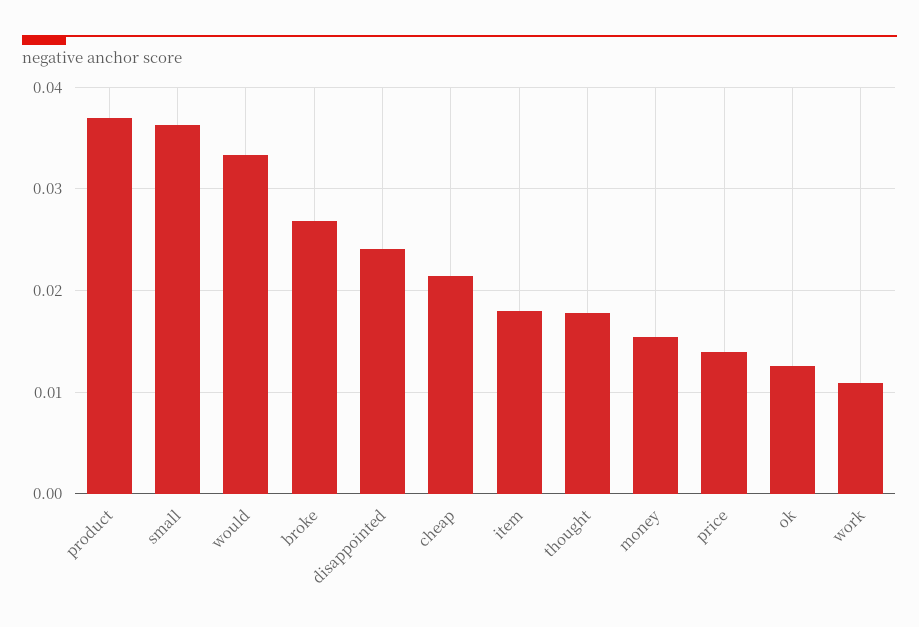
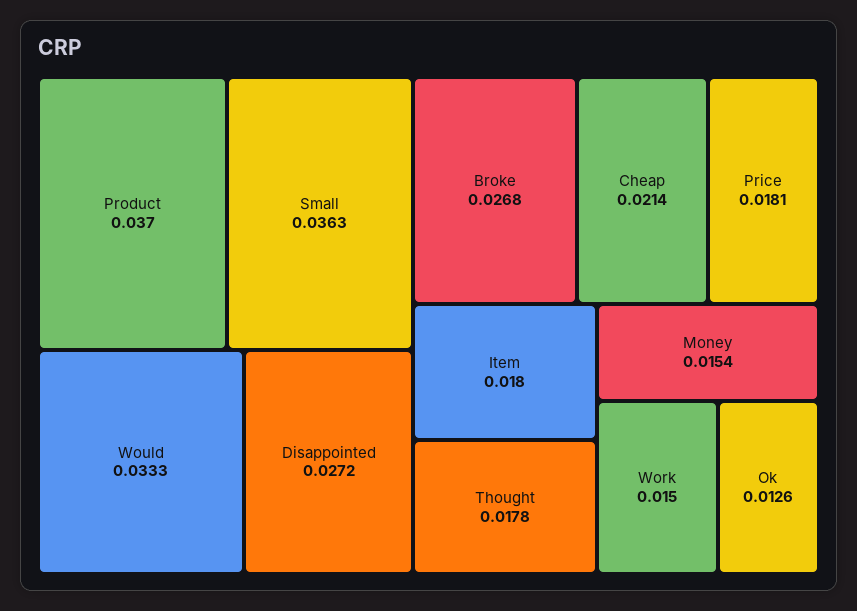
  {
    "product": 0.037,
    "small": 0.0363,
    "would": 0.0333,
    "broke": 0.0268,
-   "disappointed": 0.024,
+   "disappointed": 0.0272,
    "cheap": 0.0214,
    "item": 0.018,
    "thought": 0.0178,
    "money": 0.0154,
-   "price": 0.014,
+   "price": 0.0181,
    "ok": 0.0126,
-   "work": 0.011
+   "work": 0.015
  }

